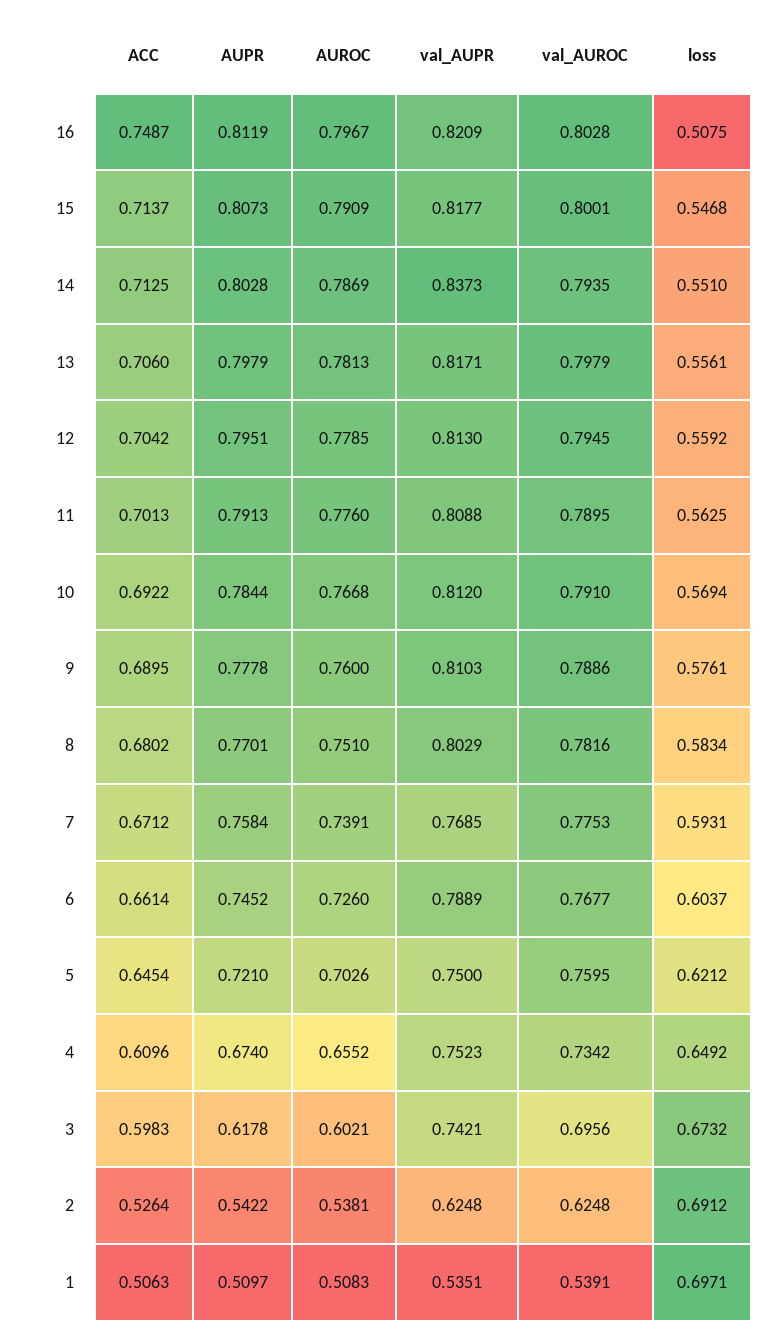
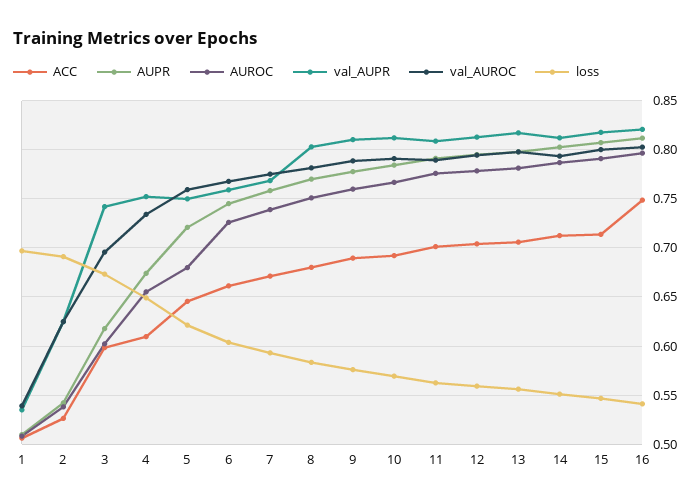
  {
    "ACC": {
      "16": 0.7487,
      "15": 0.7137,
      "14": 0.7125,
      "13": 0.706,
      "12": 0.7042,
      "11": 0.7013,
      "10": 0.6922,
      "9": 0.6895,
      "8": 0.6802,
      "7": 0.6712,
      "6": 0.6614,
      "5": 0.6454,
      "4": 0.6096,
      "3": 0.5983,
      "2": 0.5264,
      "1": 0.5063
    },
    "AUPR": {
      "16": 0.8119,
      "15": 0.8073,
      "14": 0.8028,
      "13": 0.7979,
      "12": 0.7951,
      "11": 0.7913,
      "10": 0.7844,
      "9": 0.7778,
      "8": 0.7701,
      "7": 0.7584,
      "6": 0.7452,
      "5": 0.721,
      "4": 0.674,
      "3": 0.6178,
      "2": 0.5422,
      "1": 0.5097
    },
    "AUROC": {
      "16": 0.7967,
      "15": 0.7909,
      "14": 0.7869,
      "13": 0.7813,
      "12": 0.7785,
      "11": 0.776,
      "10": 0.7668,
      "9": 0.76,
      "8": 0.751,
      "7": 0.7391,
      "6": 0.726,
-     "5": 0.7026,
+     "5": 0.68,
      "4": 0.6552,
      "3": 0.6021,
      "2": 0.5381,
      "1": 0.5083
    },
    "val_AUPR": {
      "16": 0.8209,
      "15": 0.8177,
-     "14": 0.8373,
+     "14": 0.81,
      "13": 0.8171,
      "12": 0.813,
      "11": 0.8088,
      "10": 0.812,
      "9": 0.8103,
      "8": 0.8029,
      "7": 0.7685,
-     "6": 0.7889,
+     "6": 0.76,
      "5": 0.75,
      "4": 0.7523,
      "3": 0.7421,
      "2": 0.6248,
      "1": 0.5351
    },
    "val_AUROC": {
      "16": 0.8028,
      "15": 0.8001,
      "14": 0.7935,
      "13": 0.7979,
      "12": 0.7945,
      "11": 0.7895,
      "10": 0.791,
      "9": 0.7886,
      "8": 0.7816,
      "7": 0.7753,
      "6": 0.7677,
      "5": 0.7595,
      "4": 0.7342,
      "3": 0.6956,
      "2": 0.6248,
      "1": 0.5391
    },
    "loss": {
-     "16": 0.5075,
+     "16": 0.54,
      "15": 0.5468,
      "14": 0.551,
      "13": 0.5561,
      "12": 0.5592,
      "11": 0.5625,
      "10": 0.5694,
      "9": 0.5761,
      "8": 0.5834,
      "7": 0.5931,
      "6": 0.6037,
      "5": 0.6212,
      "4": 0.6492,
      "3": 0.6732,
      "2": 0.6912,
      "1": 0.6971
    }
  }

